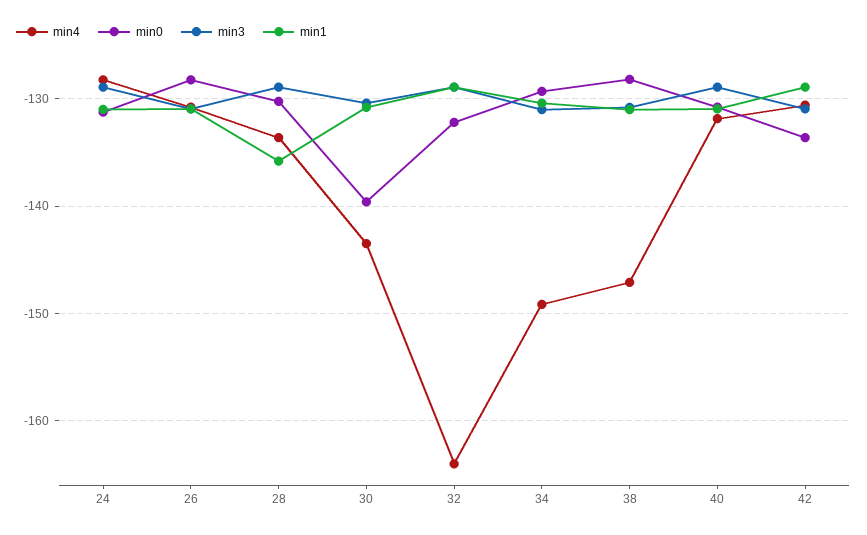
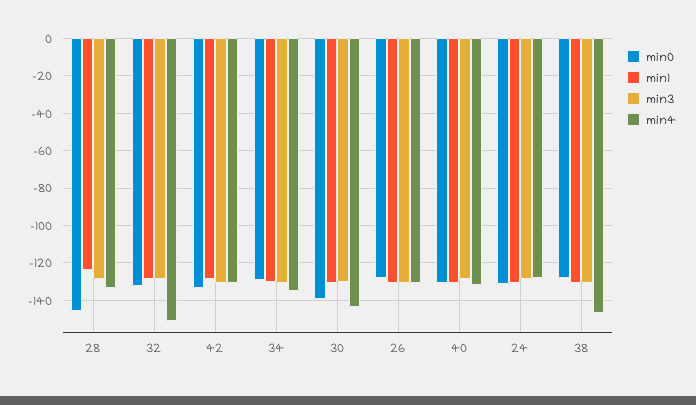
  {
    "min4": {
      "24": -128,
      "26": -131,
      "28": -134,
      "30": -144,
-     "32": -164,
+     "32": -150,
-     "34": -149,
+     "34": -135,
      "38": -147,
      "40": -132,
      "42": -131
    },
    "min0": {
      "24": -131,
      "26": -128,
-     "28": -130,
+     "28": -145,
      "30": -140,
      "32": -132,
      "34": -129,
      "38": -128,
      "40": -131,
      "42": -134
    },
    "min3": {
      "24": -129,
      "26": -131,
      "28": -129,
      "30": -130,
      "32": -129,
      "34": -131,
      "38": -131,
      "40": -129,
      "42": -131
    },
    "min1": {
      "24": -131,
      "26": -131,
-     "28": -136,
+     "28": -125,
      "30": -131,
      "32": -129,
      "34": -130,
      "38": -131,
      "40": -131,
      "42": -129
    }
  }

